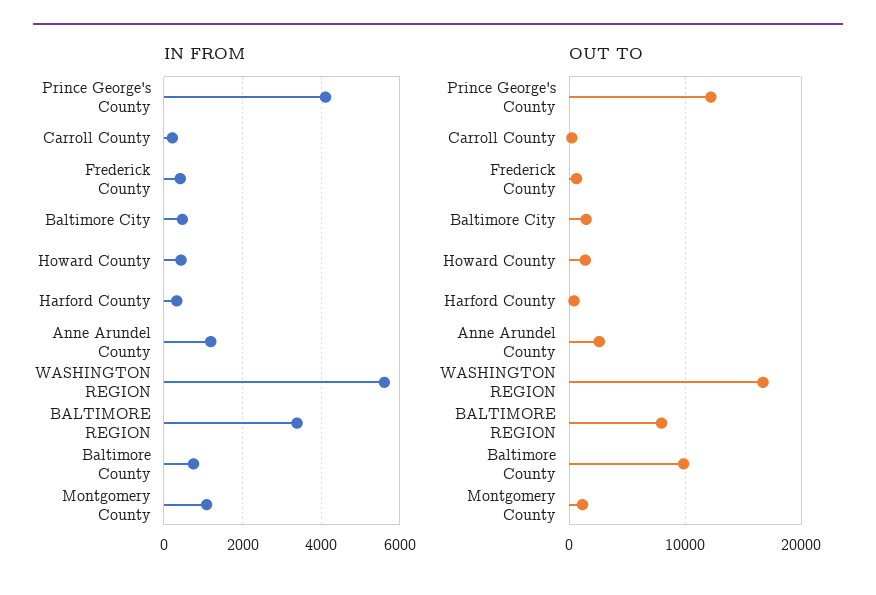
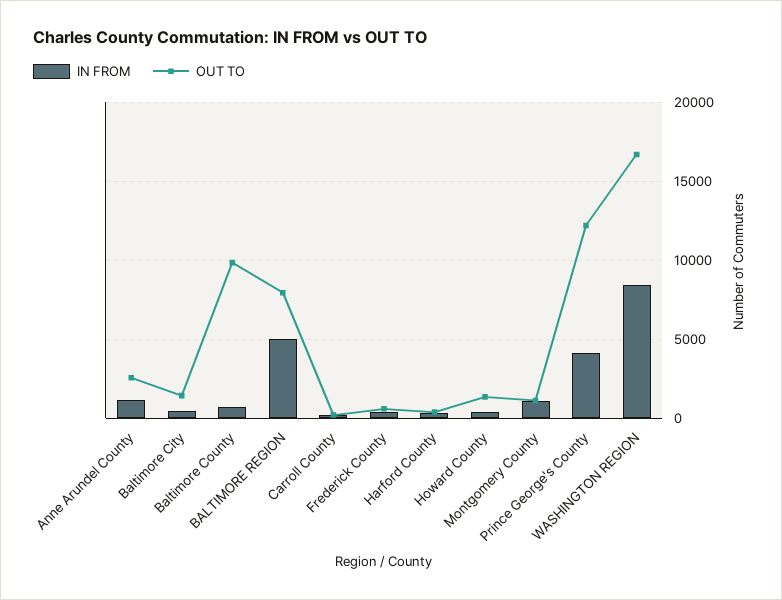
  {
    "IN FROM": {
      "Prince George's County": 4200,
      "Carroll County": 200,
      "Frederick County": 400,
      "Baltimore City": 400,
      "Howard County": 400,
      "Harford County": 400,
      "Anne Arundel County": 1200,
-     "WASHINGTON REGION": 5600,
+     "WASHINGTON REGION": 8500,
-     "BALTIMORE REGION": 3400,
+     "BALTIMORE REGION": 5000,
      "Baltimore County": 800,
      "Montgomery County": 1000
    },
    "OUT TO": {
      "Prince George's County": 12000,
      "Carroll County": 0,
      "Frederick County": 500,
      "Baltimore City": 1500,
      "Howard County": 1500,
      "Harford County": 500,
      "Anne Arundel County": 2500,
      "WASHINGTON REGION": 16500,
      "BALTIMORE REGION": 8000,
      "Baltimore County": 10000,
      "Montgomery County": 1000
    }
  }

